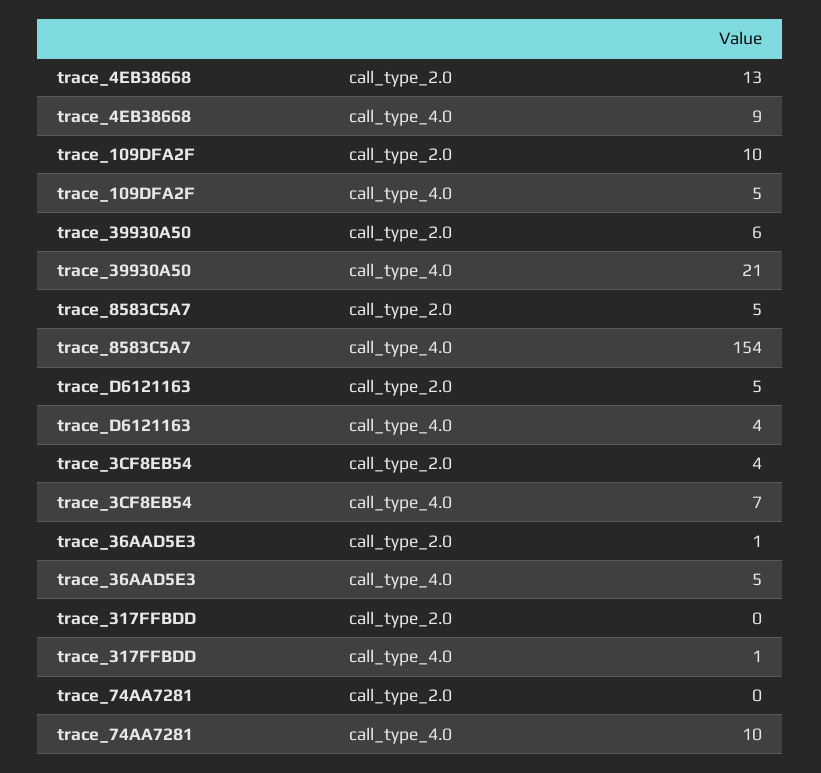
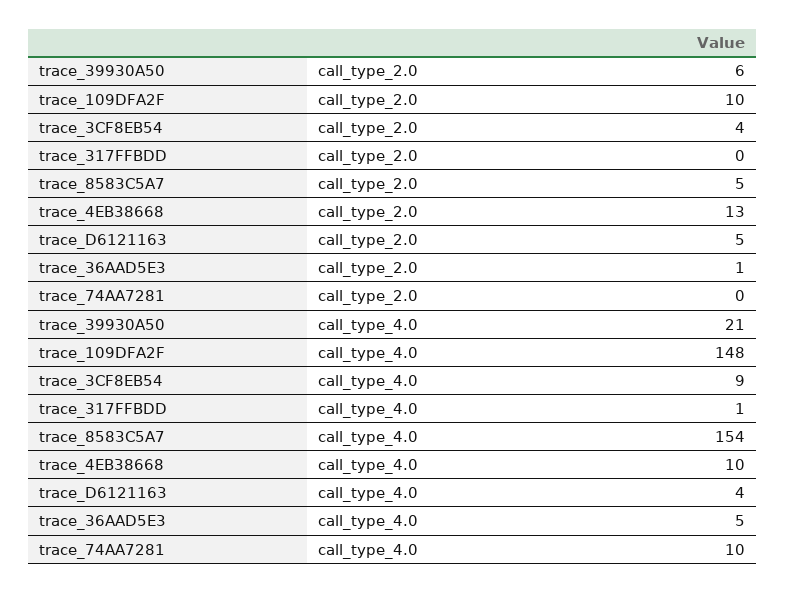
  {
    "trace_4EB38668": {
      "call_type_2.0": 13,
-     "call_type_4.0": 9
+     "call_type_4.0": 10
    },
    "trace_109DFA2F": {
      "call_type_2.0": 10,
-     "call_type_4.0": 5
+     "call_type_4.0": 148
    },
    "trace_39930A50": {
      "call_type_2.0": 6,
      "call_type_4.0": 21
    },
    "trace_8583C5A7": {
      "call_type_2.0": 5,
      "call_type_4.0": 154
    },
    "trace_D6121163": {
      "call_type_2.0": 5,
      "call_type_4.0": 4
    },
    "trace_3CF8EB54": {
      "call_type_2.0": 4,
-     "call_type_4.0": 7
+     "call_type_4.0": 9
    },
    "trace_36AAD5E3": {
      "call_type_2.0": 1,
      "call_type_4.0": 5
    },
    "trace_317FFBDD": {
      "call_type_2.0": 0,
      "call_type_4.0": 1
    },
    "trace_74AA7281": {
      "call_type_2.0": 0,
      "call_type_4.0": 10
    }
  }

